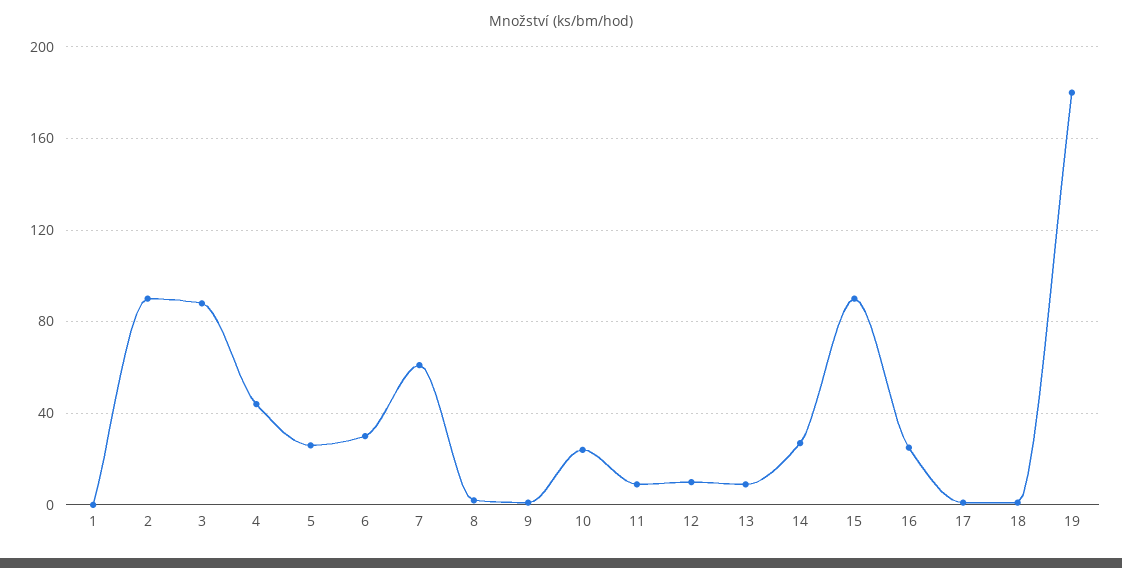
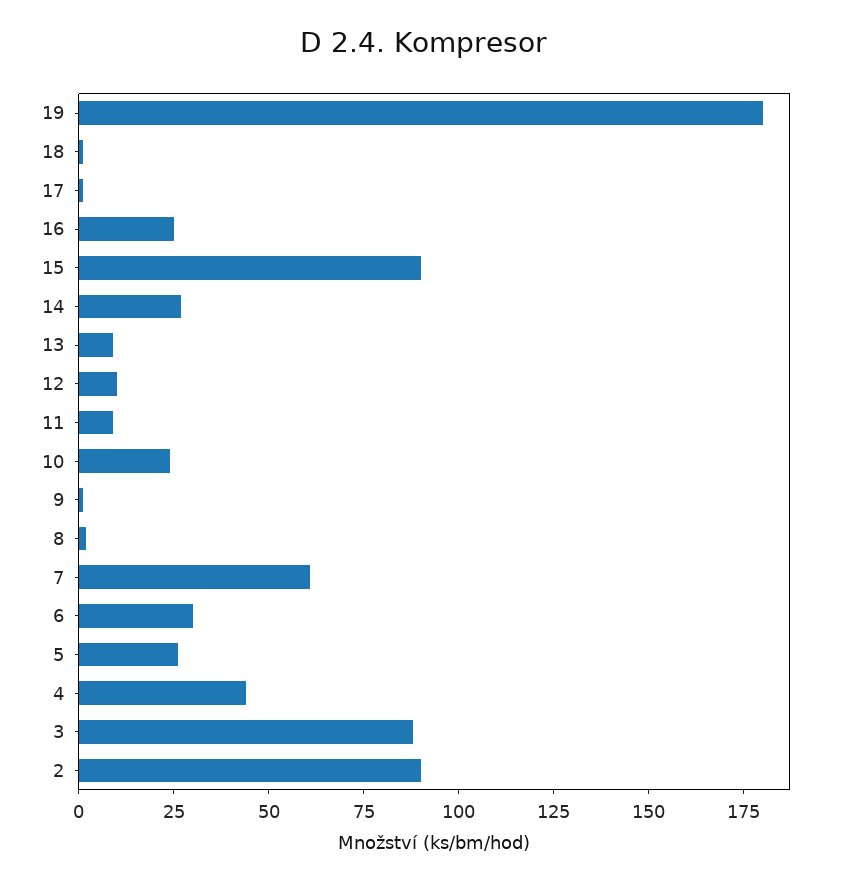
  {
-   "1": 0,
    "2": 90,
    "3": 90,
    "4": 45,
    "5": 25,
    "6": 30,
    "7": 60,
    "8": 0,
    "9": 0,
    "10": 25,
    "11": 10,
    "12": 10,
    "13": 10,
    "14": 25,
    "15": 90,
    "16": 25,
    "17": 0,
    "18": 0,
    "19": 180
  }

